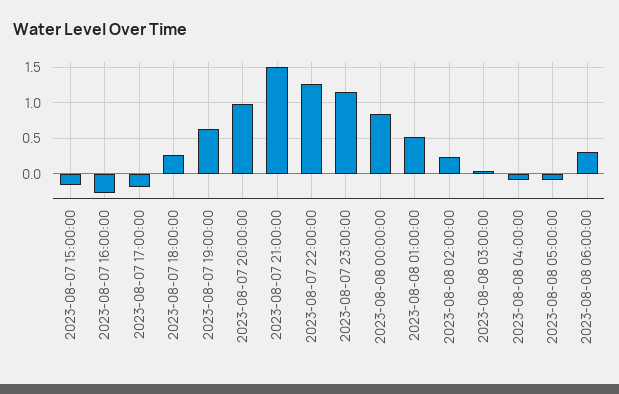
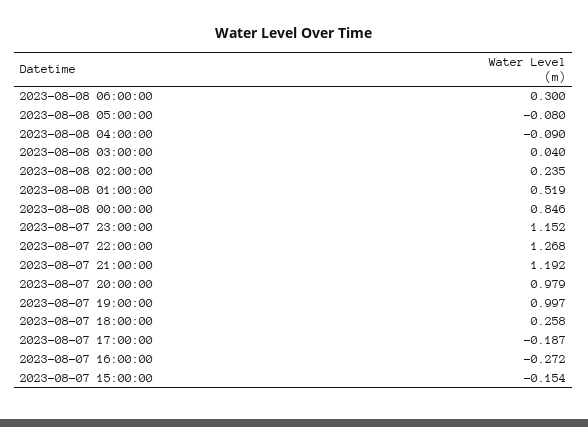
  {
    "2023-08-07 15:00:00": -0.154,
    "2023-08-07 16:00:00": -0.272,
    "2023-08-07 17:00:00": -0.187,
    "2023-08-07 18:00:00": 0.258,
-   "2023-08-07 19:00:00": 0.6,
+   "2023-08-07 19:00:00": 0.997,
    "2023-08-07 20:00:00": 0.979,
-   "2023-08-07 21:00:00": 1.5,
+   "2023-08-07 21:00:00": 1.192,
    "2023-08-07 22:00:00": 1.268,
    "2023-08-07 23:00:00": 1.152,
    "2023-08-08 00:00:00": 0.846,
    "2023-08-08 01:00:00": 0.519,
    "2023-08-08 02:00:00": 0.235,
    "2023-08-08 03:00:00": 0.04,
    "2023-08-08 04:00:00": -0.09,
    "2023-08-08 05:00:00": -0.08,
    "2023-08-08 06:00:00": 0.3
  }

